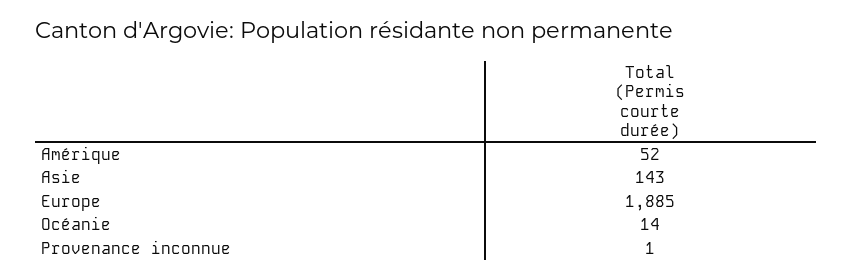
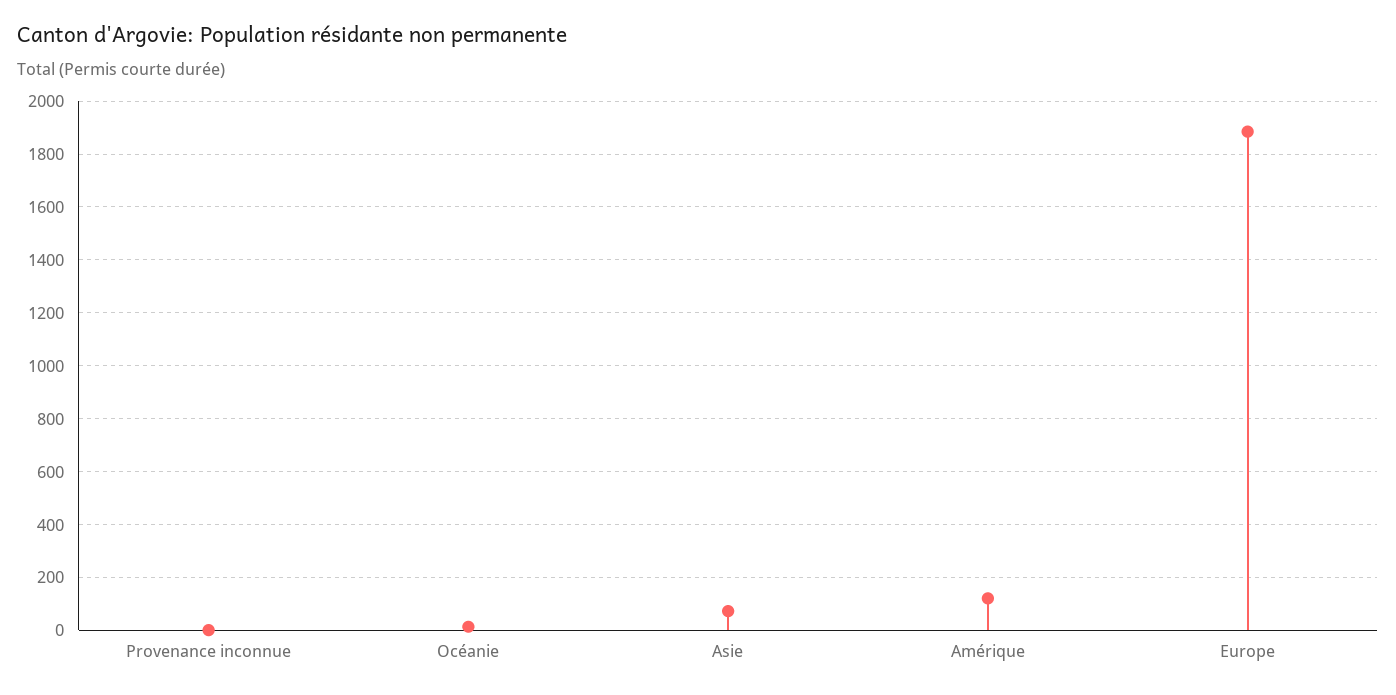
  {
-   "Amérique": 52,
+   "Amérique": 125,
-   "Asie": 143,
+   "Asie": 75,
    "Europe": 1885,
    "Océanie": 14,
    "Provenance inconnue": 1
  }

